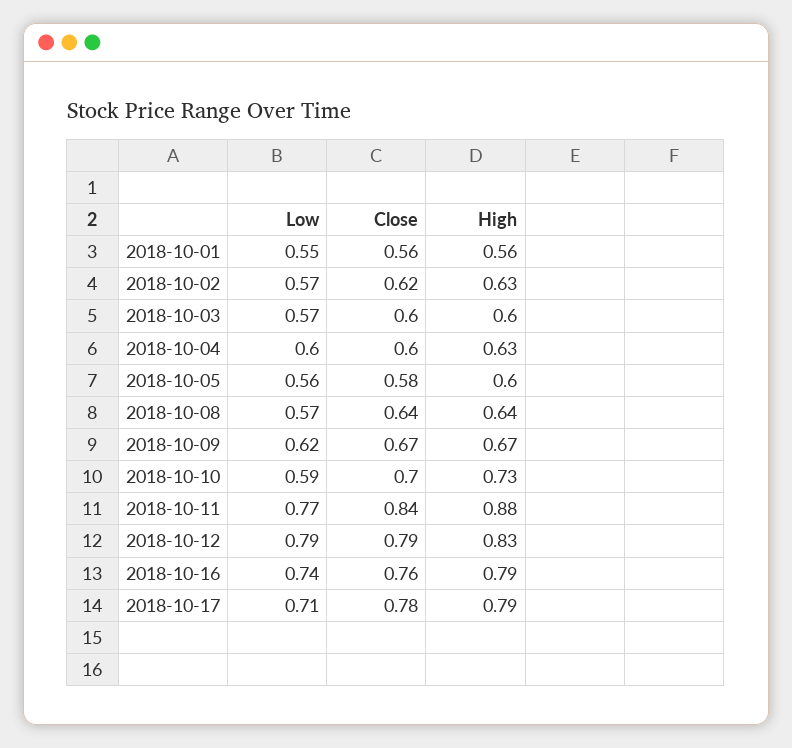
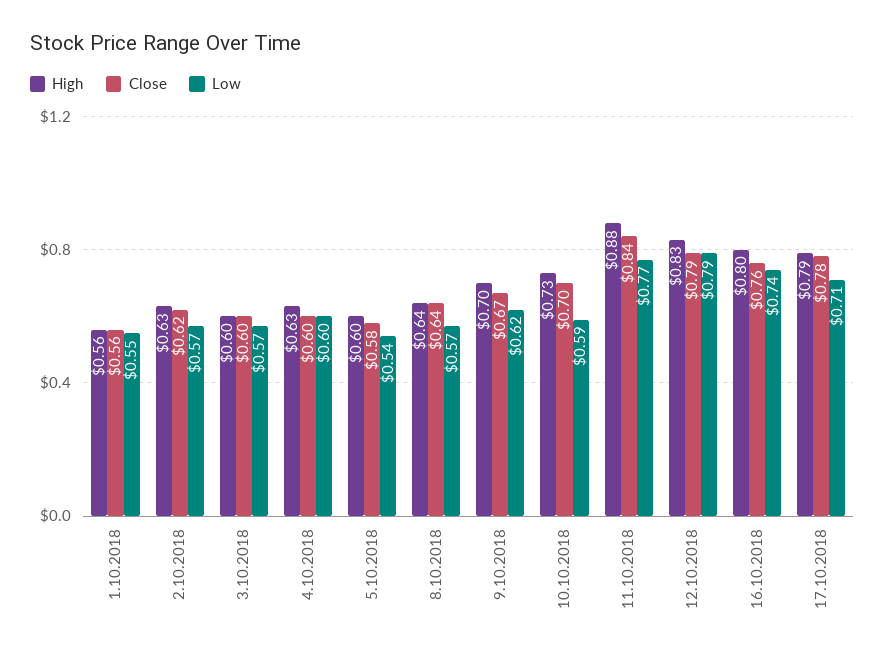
  {
    "Low": {
      "2018-10-01": 0.55,
      "2018-10-02": 0.57,
      "2018-10-03": 0.57,
      "2018-10-04": 0.6,
-     "2018-10-05": 0.56,
+     "2018-10-05": 0.54,
      "2018-10-08": 0.57,
      "2018-10-09": 0.62,
      "2018-10-10": 0.59,
      "2018-10-11": 0.77,
      "2018-10-12": 0.79,
      "2018-10-16": 0.74,
      "2018-10-17": 0.71
    },
    "Close": {
      "2018-10-01": 0.56,
      "2018-10-02": 0.62,
      "2018-10-03": 0.6,
      "2018-10-04": 0.6,
      "2018-10-05": 0.58,
      "2018-10-08": 0.64,
      "2018-10-09": 0.67,
      "2018-10-10": 0.7,
      "2018-10-11": 0.84,
      "2018-10-12": 0.79,
      "2018-10-16": 0.76,
      "2018-10-17": 0.78
    },
    "High": {
      "2018-10-01": 0.56,
      "2018-10-02": 0.63,
      "2018-10-03": 0.6,
      "2018-10-04": 0.63,
      "2018-10-05": 0.6,
      "2018-10-08": 0.64,
-     "2018-10-09": 0.67,
+     "2018-10-09": 0.7,
      "2018-10-10": 0.73,
      "2018-10-11": 0.88,
      "2018-10-12": 0.83,
-     "2018-10-16": 0.79,
+     "2018-10-16": 0.8,
      "2018-10-17": 0.79
    }
  }

